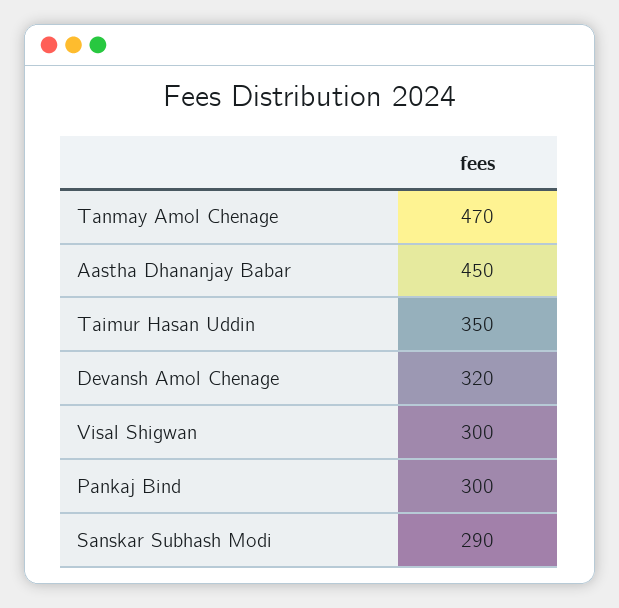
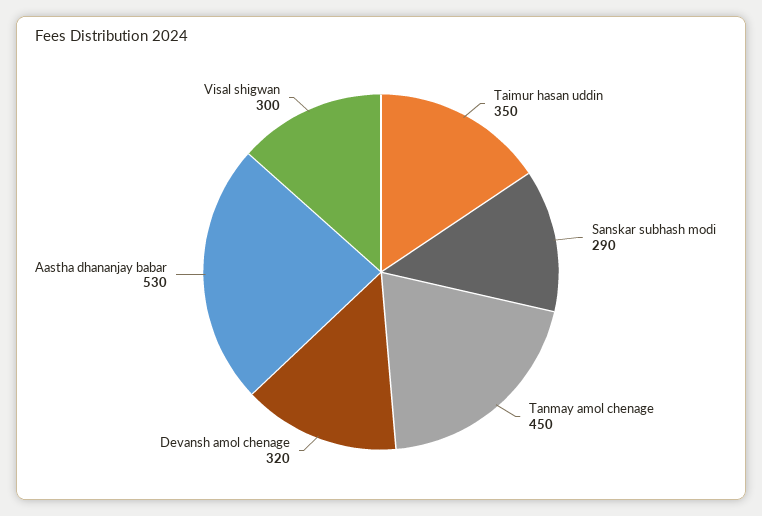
  {
-   "Tanmay Amol Chenage": 470,
+   "Tanmay Amol Chenage": 450,
-   "Aastha Dhananjay Babar": 450,
+   "Aastha Dhananjay Babar": 530,
    "Taimur Hasan Uddin": 350,
    "Devansh Amol Chenage": 320,
    "Visal Shigwan": 300,
-   "Pankaj Bind": 300,
    "Sanskar Subhash Modi": 290
  }

